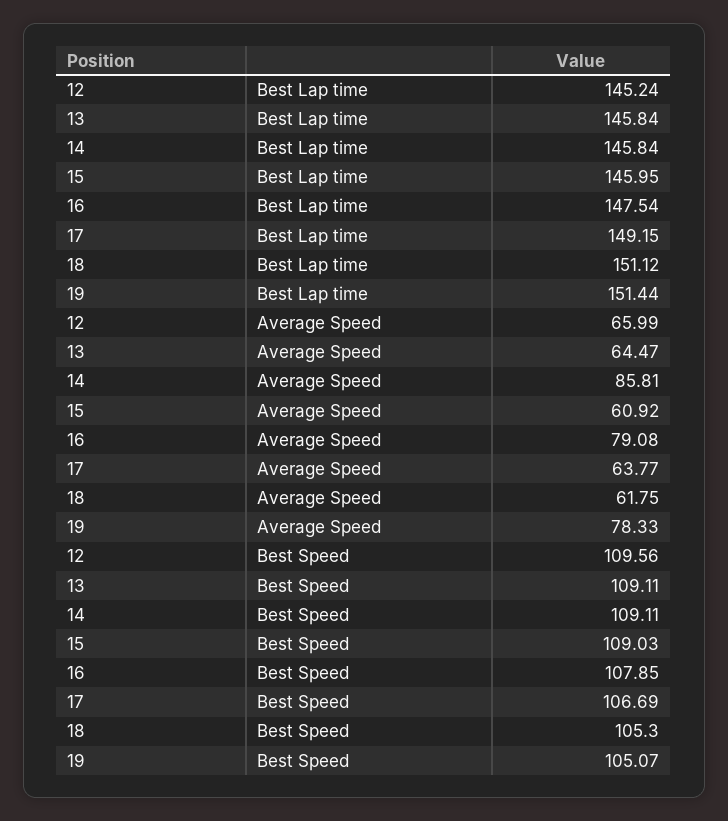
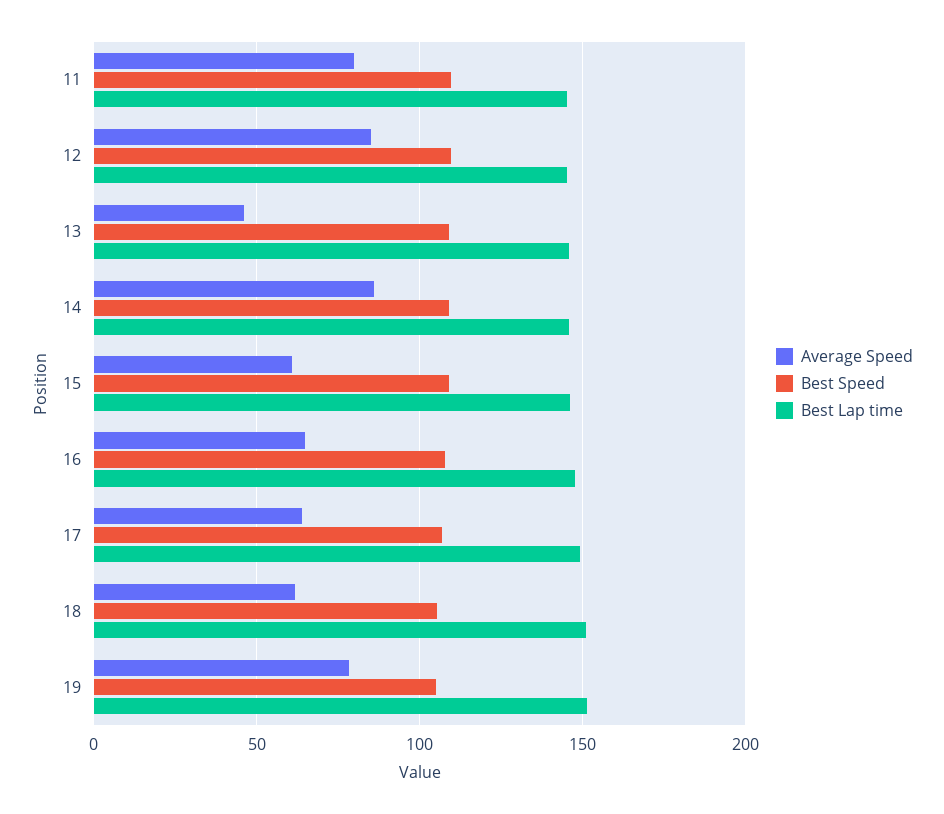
  {
    "Best Lap time": {
      "12": 145.24,
      "13": 145.84,
      "14": 145.84,
      "15": 145.95,
      "16": 147.54,
      "17": 149.15,
      "18": 151.12,
-     "19": 151.44
+     "19": 151.44,
+     "11": 145
    },
    "Average Speed": {
-     "12": 65.99,
+     "12": 85,
-     "13": 64.47,
+     "13": 45,
      "14": 85.81,
      "15": 60.92,
-     "16": 79.08,
+     "16": 65,
      "17": 63.77,
      "18": 61.75,
-     "19": 78.33
+     "19": 78.33,
+     "11": 80
    },
    "Best Speed": {
      "12": 109.56,
      "13": 109.11,
      "14": 109.11,
      "15": 109.03,
      "16": 107.85,
      "17": 106.69,
      "18": 105.3,
-     "19": 105.07
+     "19": 105.07,
+     "11": 110
    }
  }

